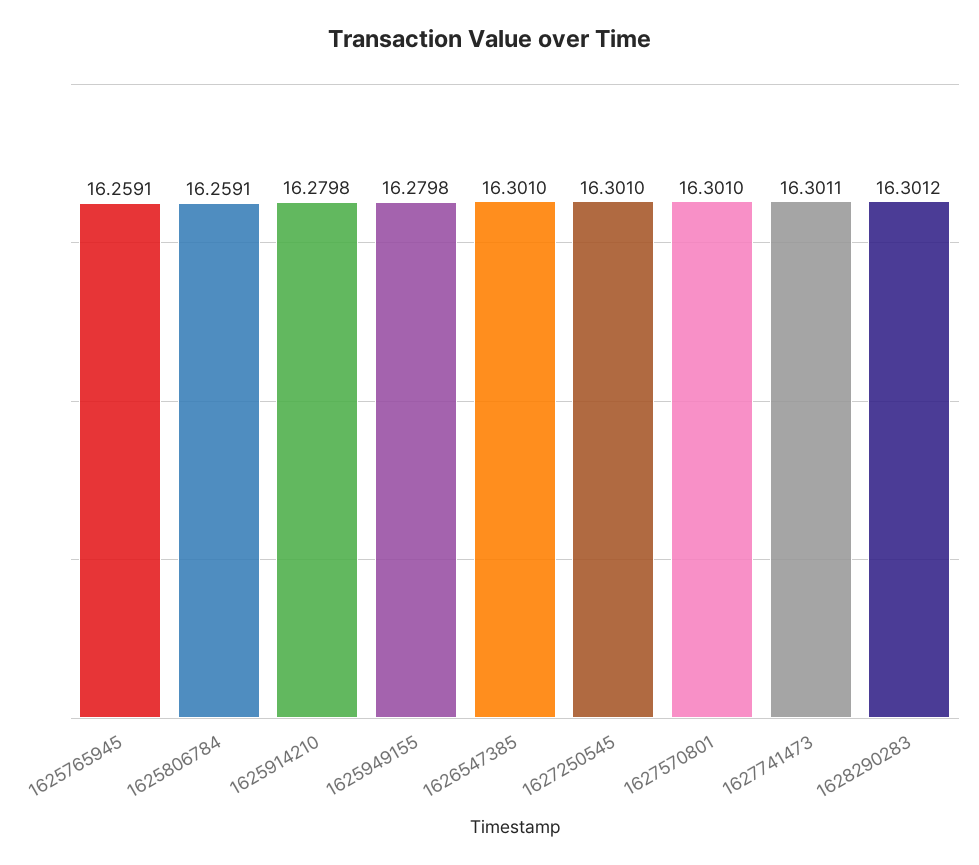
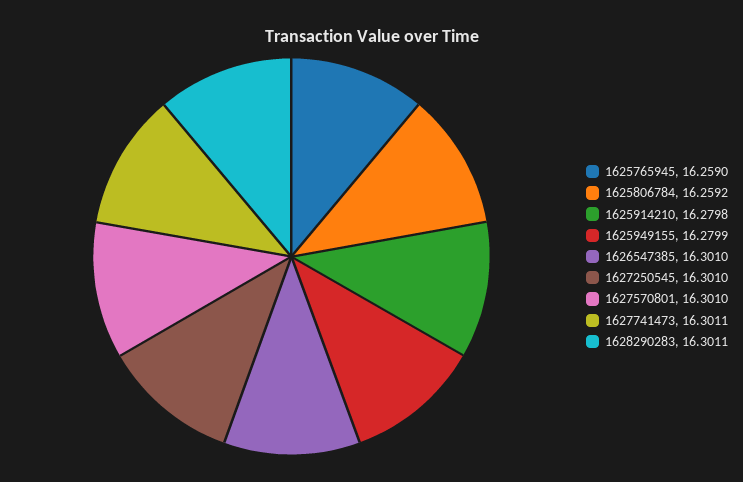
  {
-   "1625765945": 16.2591,
+   "1625765945": 16.259,
-   "1625806784": 16.2591,
+   "1625806784": 16.2592,
    "1625914210": 16.2798,
-   "1625949155": 16.2798,
+   "1625949155": 16.2799,
    "1626547385": 16.301,
    "1627250545": 16.301,
    "1627570801": 16.301,
    "1627741473": 16.3011,
-   "1628290283": 16.3012
+   "1628290283": 16.3011
  }

